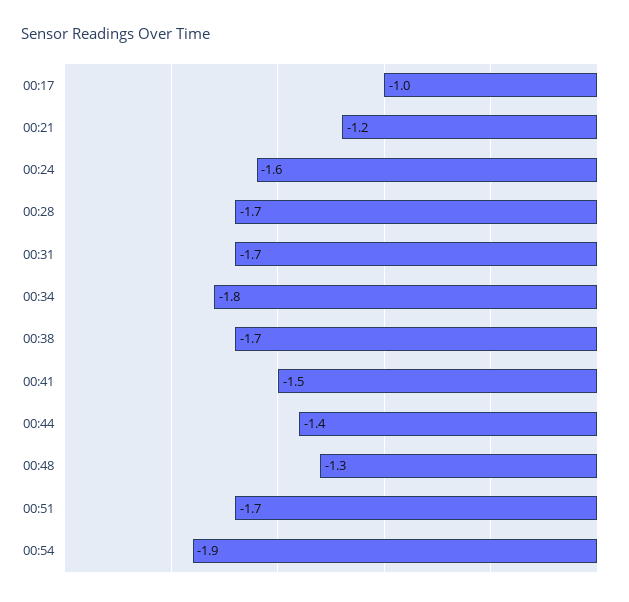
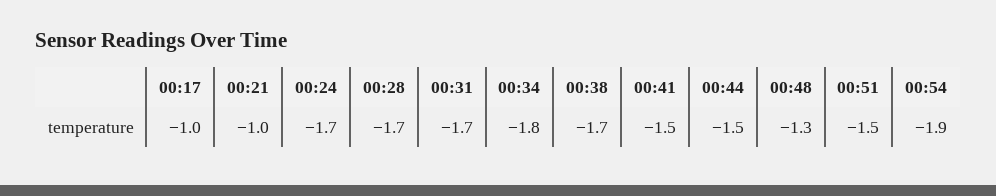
  {
    "00:17": -1,
-   "00:21": -1.2,
+   "00:21": -1,
-   "00:24": -1.6,
+   "00:24": -1.7,
    "00:28": -1.7,
    "00:31": -1.7,
    "00:34": -1.8,
    "00:38": -1.7,
    "00:41": -1.5,
-   "00:44": -1.4,
+   "00:44": -1.5,
    "00:48": -1.3,
-   "00:51": -1.7,
+   "00:51": -1.5,
    "00:54": -1.9
  }

